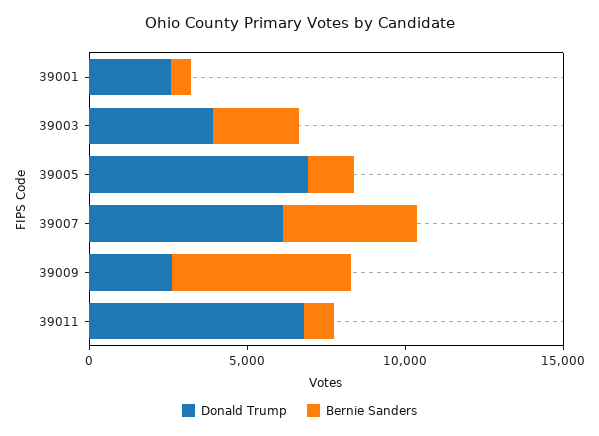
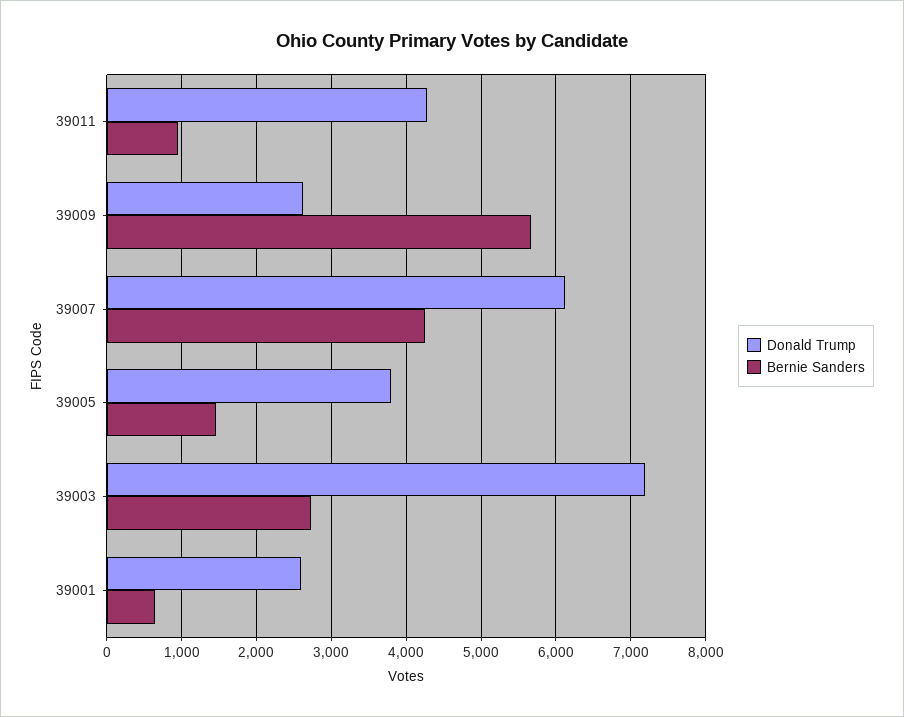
  {
    "Donald Trump": {
      "39001": 2600,
-     "39003": 4000,
+     "39003": 7200,
-     "39005": 7000,
+     "39005": 3800,
      "39007": 6100,
      "39009": 2600,
-     "39011": 7000
+     "39011": 4300
    },
    "Bernie Sanders": {
      "39001": 600,
      "39003": 2700,
      "39005": 1500,
      "39007": 4300,
      "39009": 5700,
      "39011": 1000
    }
  }

